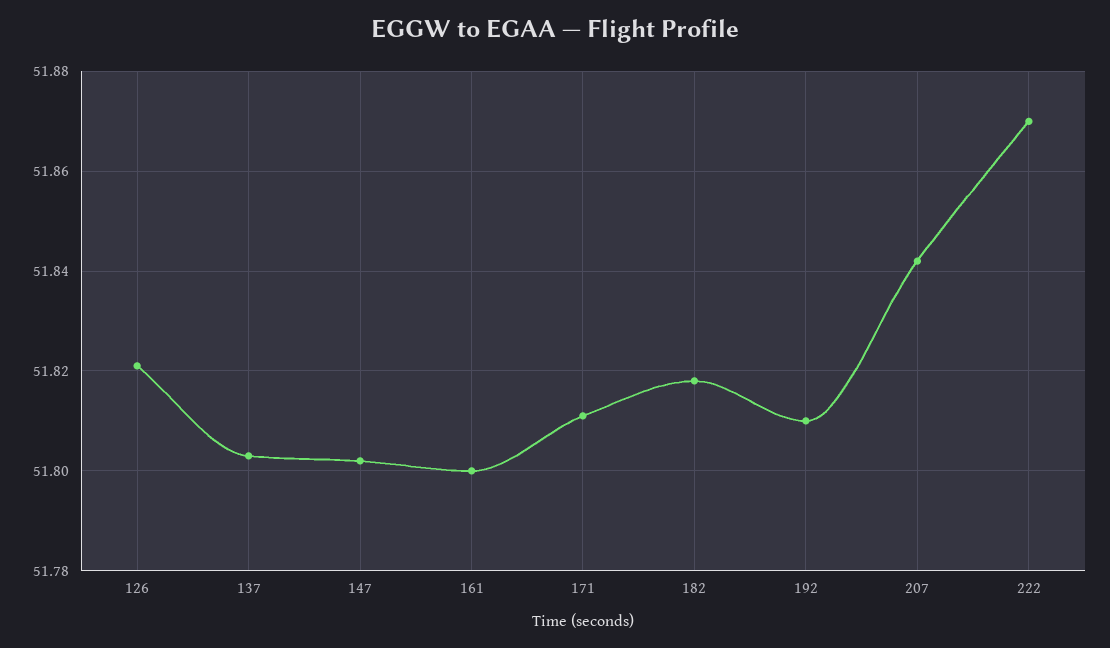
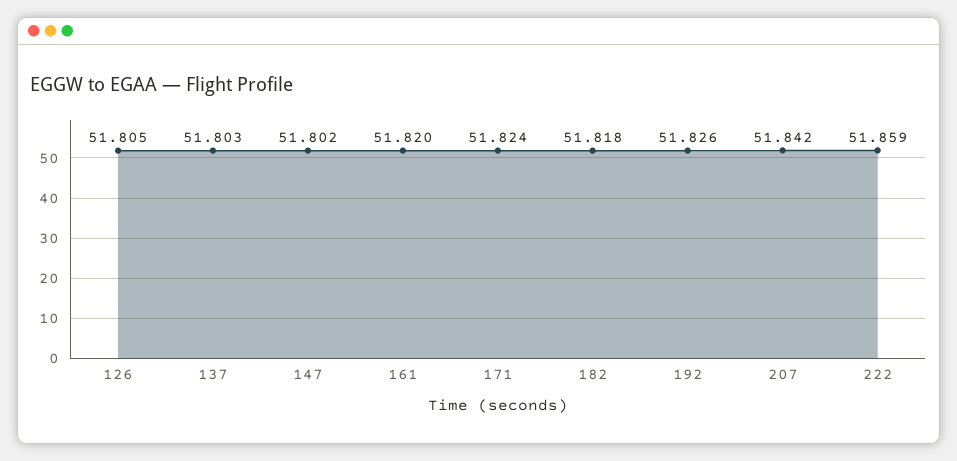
  {
-   "126": 51.82,
+   "126": 51.805,
    "137": 51.803,
    "147": 51.802,
-   "161": 51.8,
+   "161": 51.82,
-   "171": 51.81,
+   "171": 51.824,
    "182": 51.818,
-   "192": 51.81,
+   "192": 51.826,
    "207": 51.842,
-   "222": 51.87
+   "222": 51.859
  }

